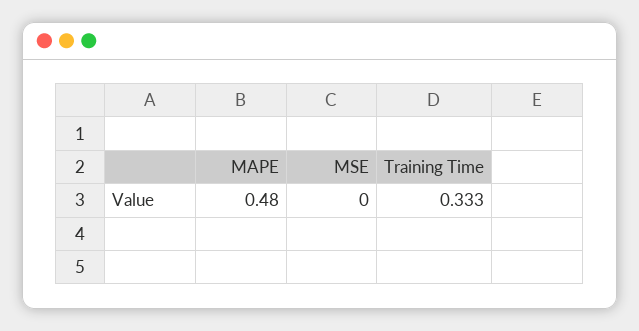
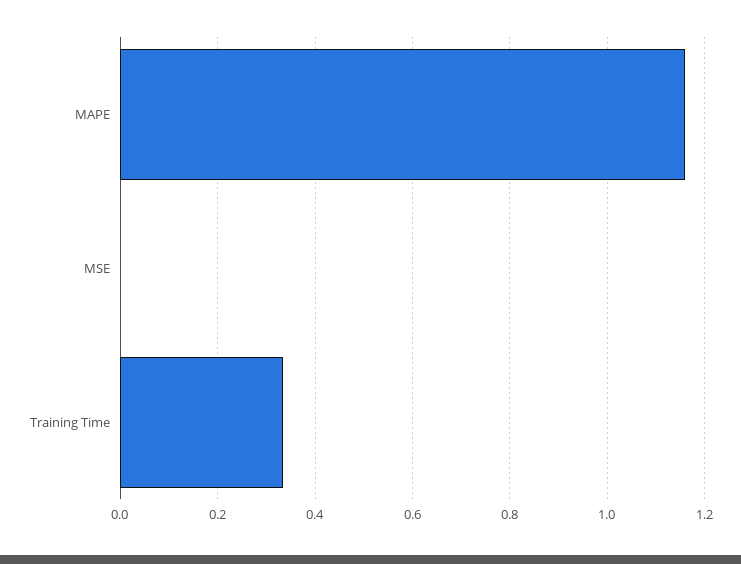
  {
-   "MAPE": 0.48,
+   "MAPE": 1.16,
    "MSE": 0,
    "Training Time": 0.333
  }

